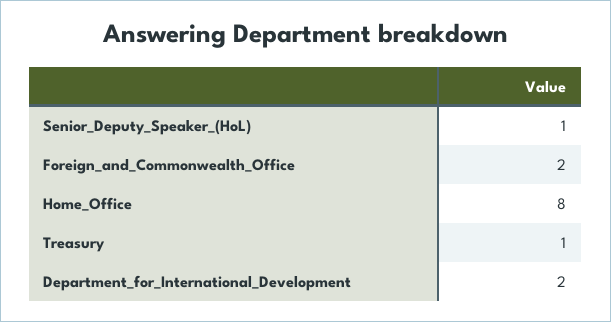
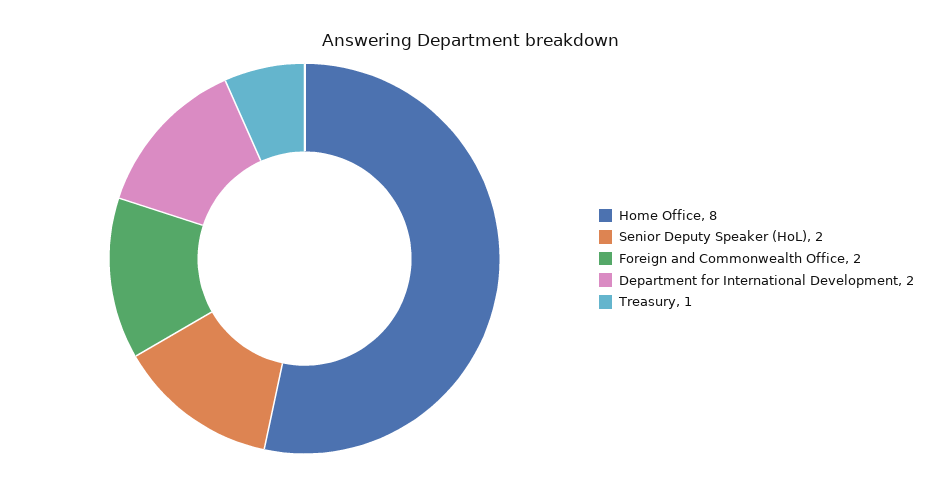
  {
-   "Senior_Deputy_Speaker_(HoL)": 1,
+   "Senior_Deputy_Speaker_(HoL)": 2,
    "Foreign_and_Commonwealth_Office": 2,
    "Home_Office": 8,
    "Treasury": 1,
    "Department_for_International_Development": 2
  }

